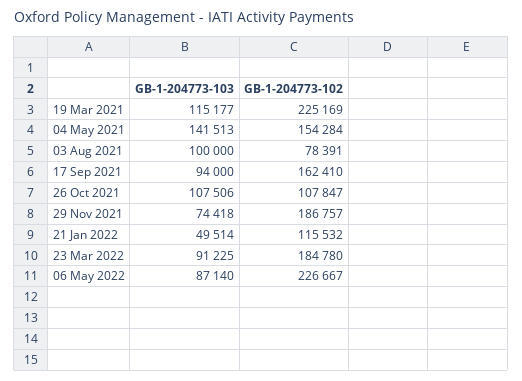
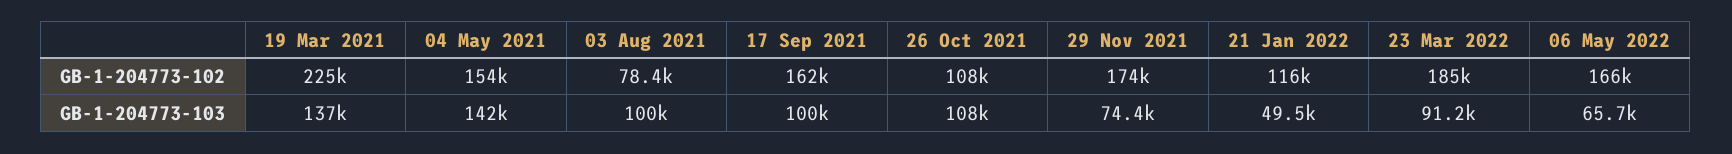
  {
    "GB-1-204773-103": {
-     "19 Mar 2021": 115177,
+     "19 Mar 2021": 137000,
      "04 May 2021": 141513,
      "03 Aug 2021": 100000,
-     "17 Sep 2021": 94000,
+     "17 Sep 2021": 100000,
      "26 Oct 2021": 107506,
      "29 Nov 2021": 74418,
      "21 Jan 2022": 49514,
      "23 Mar 2022": 91225,
-     "06 May 2022": 87140
+     "06 May 2022": 65700
    },
    "GB-1-204773-102": {
      "19 Mar 2021": 225169,
      "04 May 2021": 154284,
      "03 Aug 2021": 78391,
      "17 Sep 2021": 162410,
      "26 Oct 2021": 107847,
-     "29 Nov 2021": 186757,
+     "29 Nov 2021": 174000,
      "21 Jan 2022": 115532,
      "23 Mar 2022": 184780,
-     "06 May 2022": 226667
+     "06 May 2022": 166000
    }
  }

